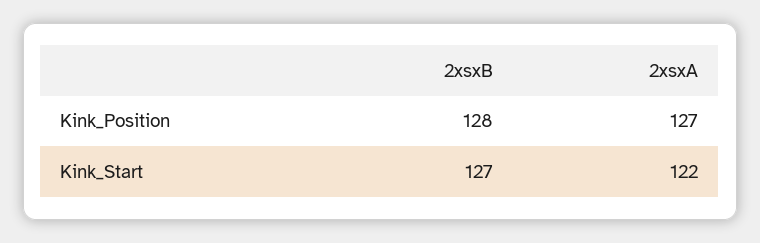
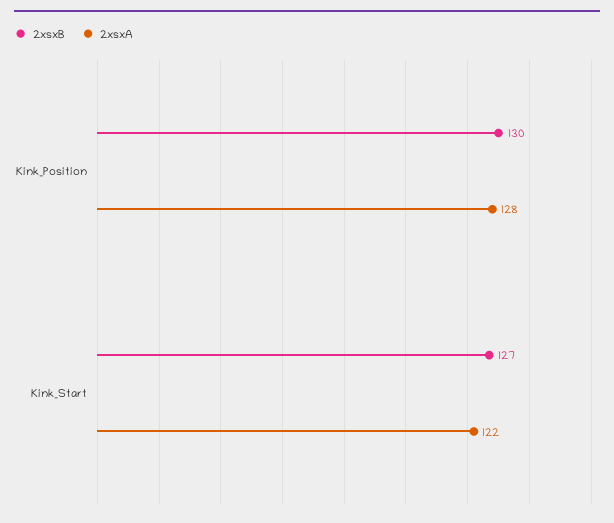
  {
    "2xsxB": {
-     "Kink_Position": 128,
+     "Kink_Position": 130,
      "Kink_Start": 127
    },
    "2xsxA": {
-     "Kink_Position": 127,
+     "Kink_Position": 128,
      "Kink_Start": 122
    }
  }

